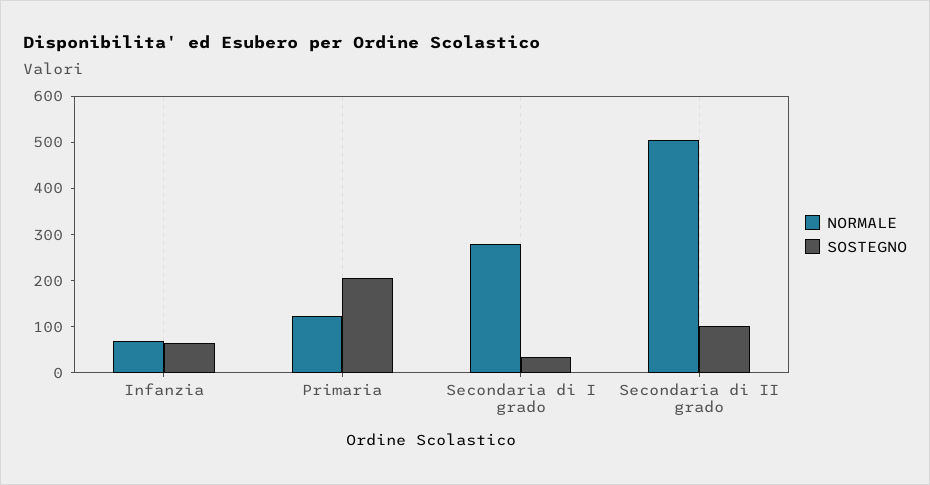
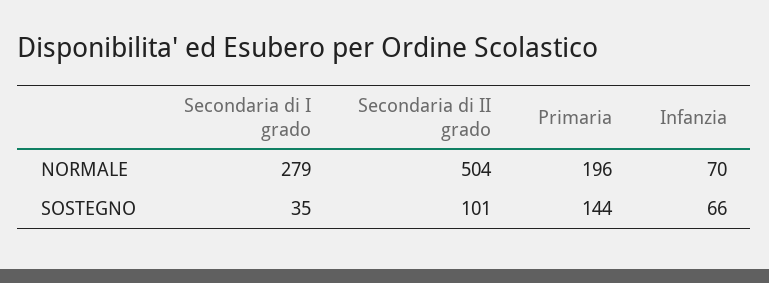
  {
    "NORMALE": {
      "Infanzia": 70,
-     "Primaria": 120,
+     "Primaria": 196,
      "Secondaria di I grado": 279,
      "Secondaria di II grado": 504
    },
    "SOSTEGNO": {
      "Infanzia": 66,
-     "Primaria": 200,
+     "Primaria": 144,
      "Secondaria di I grado": 35,
      "Secondaria di II grado": 101
    }
  }

